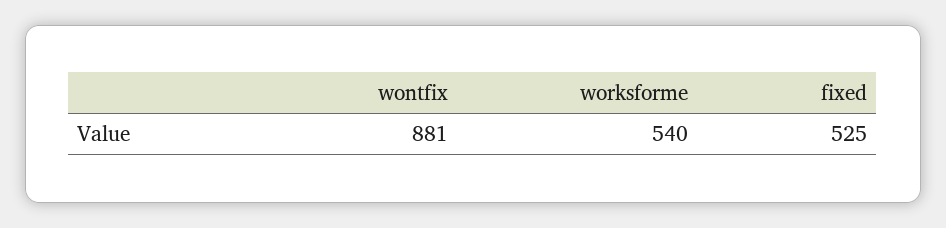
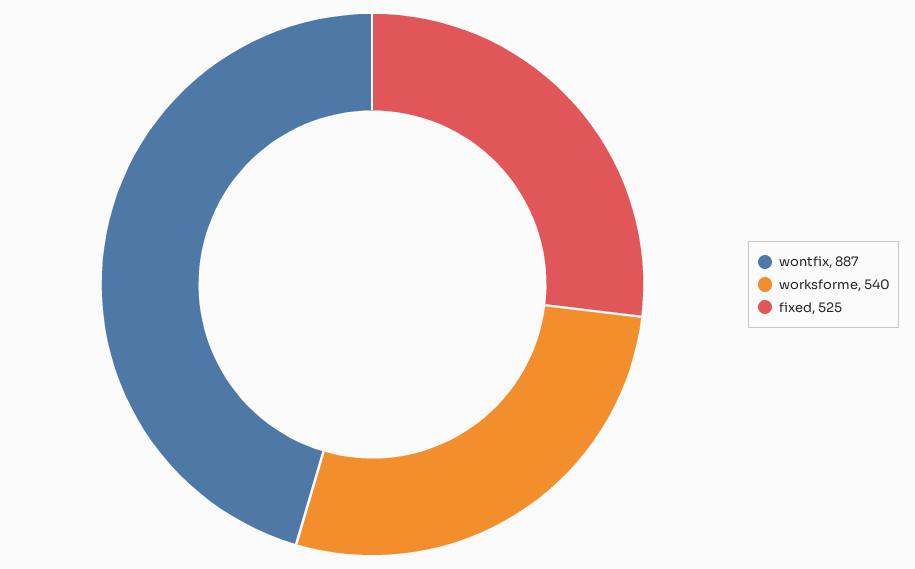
  {
-   "wontfix": 881,
+   "wontfix": 887,
    "worksforme": 540,
    "fixed": 525
  }

